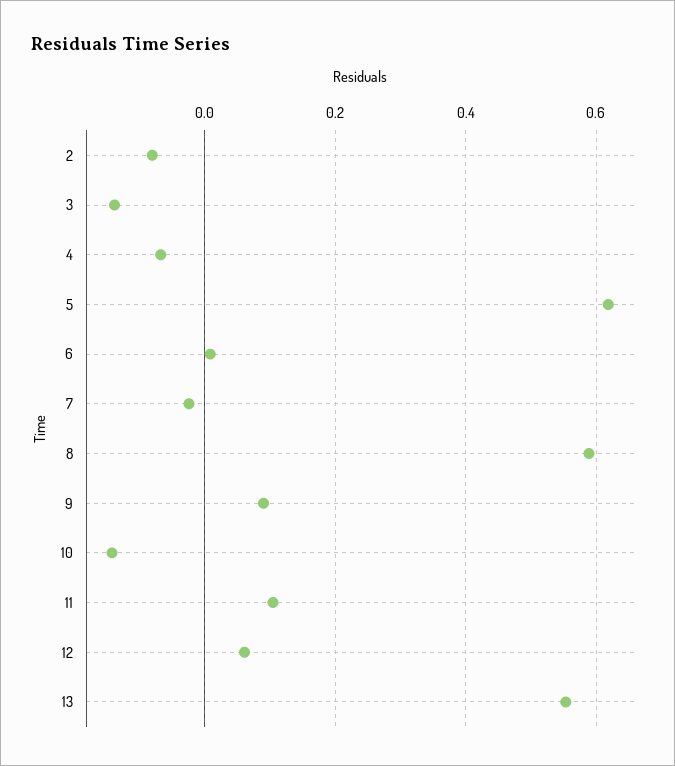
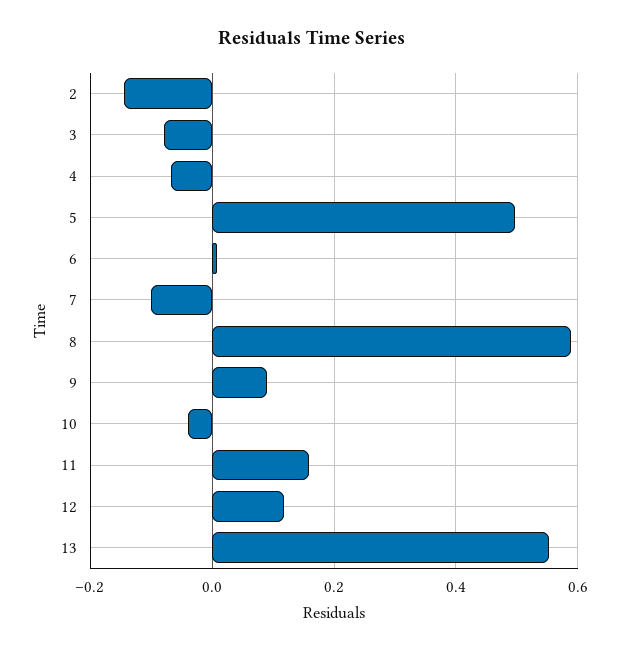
  {
-   "2": -0.08,
+   "2": -0.14,
-   "3": -0.14,
+   "3": -0.08,
    "4": -0.06,
-   "5": 0.62,
+   "5": 0.5,
    "6": 0,
-   "7": -0.02,
+   "7": -0.1,
    "8": 0.58,
    "9": 0.08,
-   "10": -0.14,
+   "10": -0.04,
-   "11": 0.1,
+   "11": 0.16,
-   "12": 0.06,
+   "12": 0.12,
    "13": 0.56
  }

